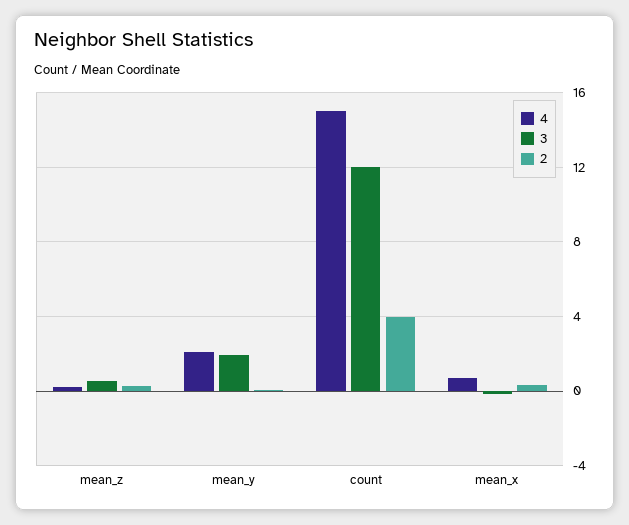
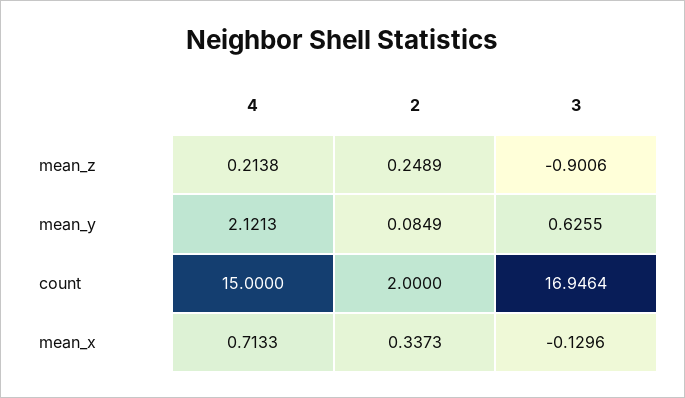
  {
    "4": {
      "mean_z": 0.2138,
      "mean_y": 2.1213,
      "count": 15,
      "mean_x": 0.7133
    },
    "3": {
-     "mean_z": 0.5,
+     "mean_z": -0.9006,
-     "mean_y": 2,
+     "mean_y": 0.6255,
-     "count": 12,
+     "count": 16.9464,
      "mean_x": -0.1296
    },
    "2": {
      "mean_z": 0.2489,
      "mean_y": 0.0849,
-     "count": 4,
+     "count": 2,
      "mean_x": 0.3373
    }
  }

